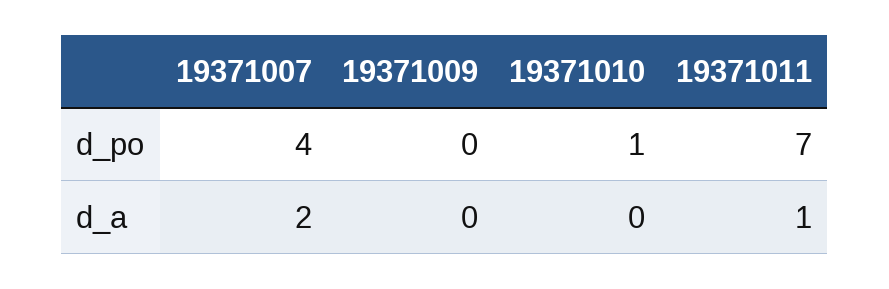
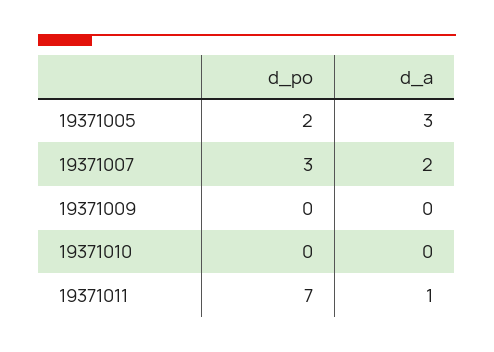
  {
    "19371007": {
-     "d_po": 4,
+     "d_po": 3,
      "d_a": 2
    },
    "19371009": {
      "d_po": 0,
      "d_a": 0
    },
    "19371010": {
-     "d_po": 1,
+     "d_po": 0,
      "d_a": 0
    },
    "19371011": {
      "d_po": 7,
      "d_a": 1
-   }
+   },
+   "19371005": {
+     "d_po": 2,
+     "d_a": 3
+   }
  }

